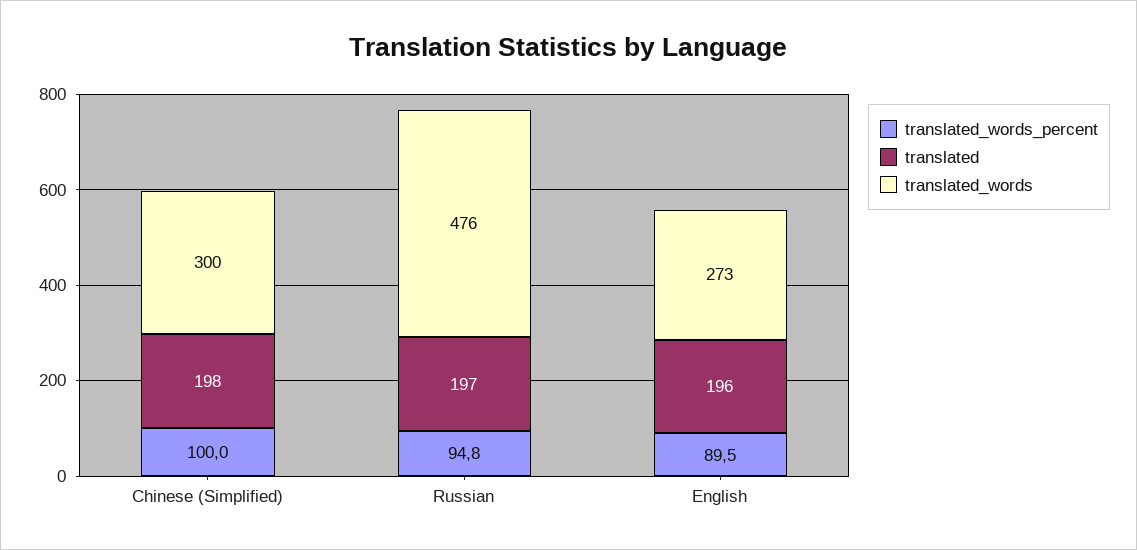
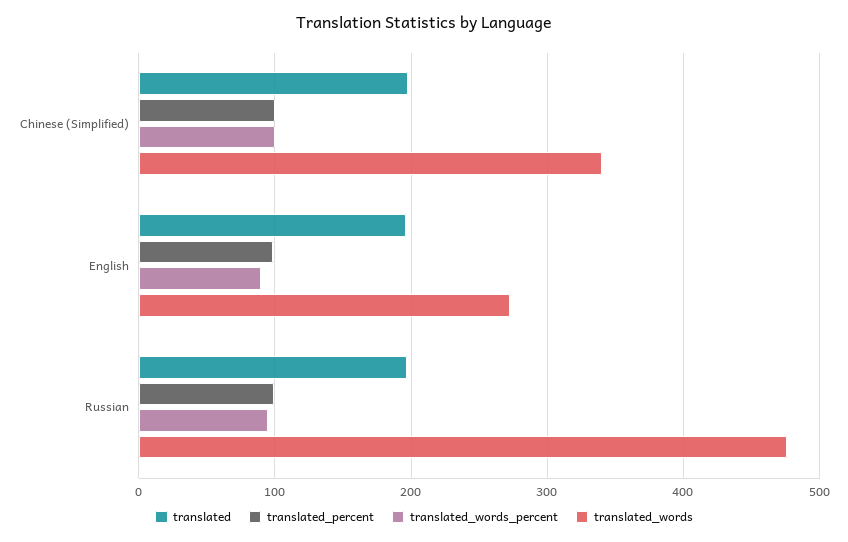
  {
    "translated_words_percent": {
      "Chinese (Simplified)": 100,
      "Russian": 94.8,
      "English": 89.5
    },
    "translated": {
      "Chinese (Simplified)": 198,
      "Russian": 197,
      "English": 196
    },
    "translated_words": {
-     "Chinese (Simplified)": 300,
+     "Chinese (Simplified)": 340,
      "Russian": 476,
      "English": 273
-   }
+   },
+   "translated_percent": {
+     "Chinese (Simplified)": 100,
+     "English": 100,
+     "Russian": 100
+   }
  }

